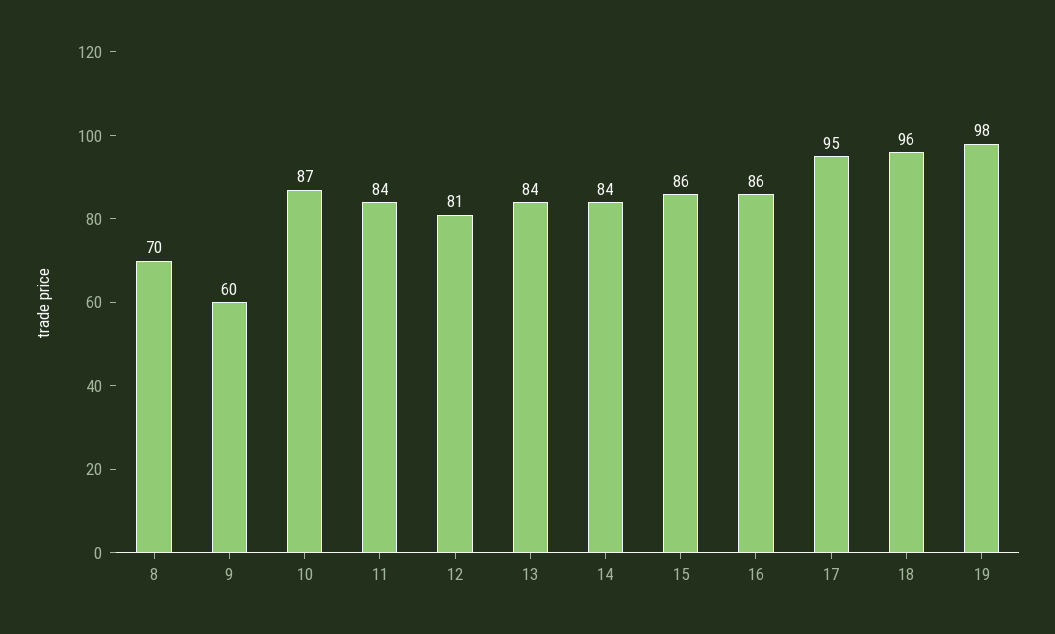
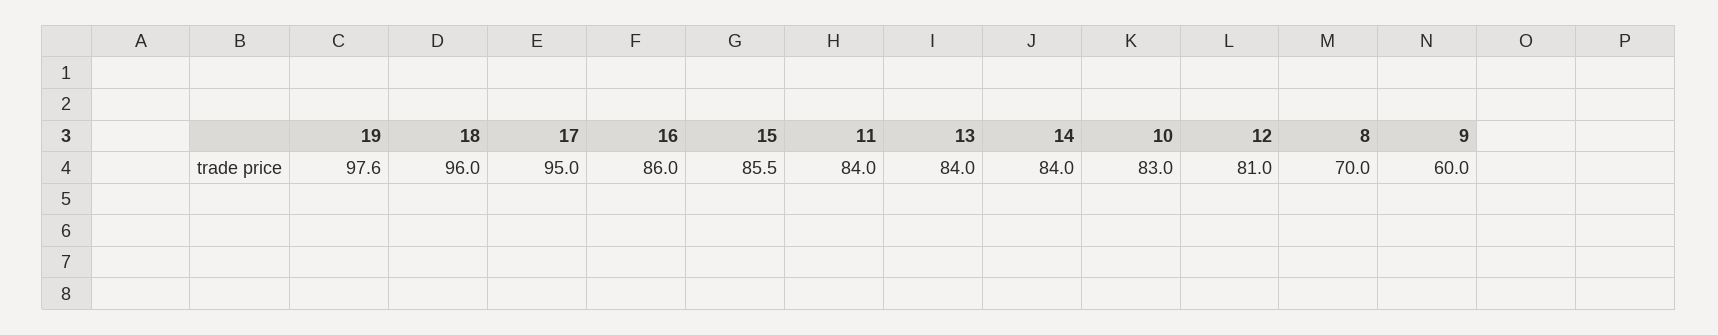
  {
    "8": 70,
    "9": 60,
-   "10": 87,
+   "10": 83,
    "11": 84,
    "12": 81,
    "13": 84,
    "14": 84,
    "15": 85.5,
    "16": 86,
    "17": 95,
    "18": 96,
    "19": 97.6
  }

